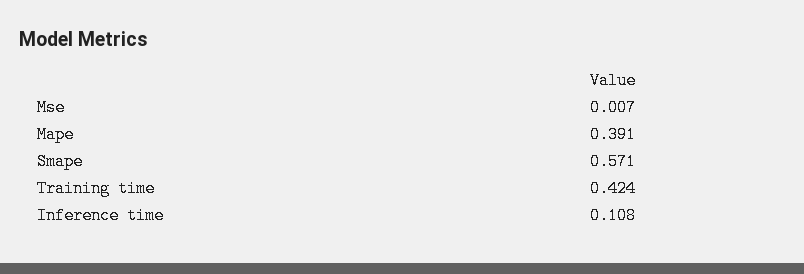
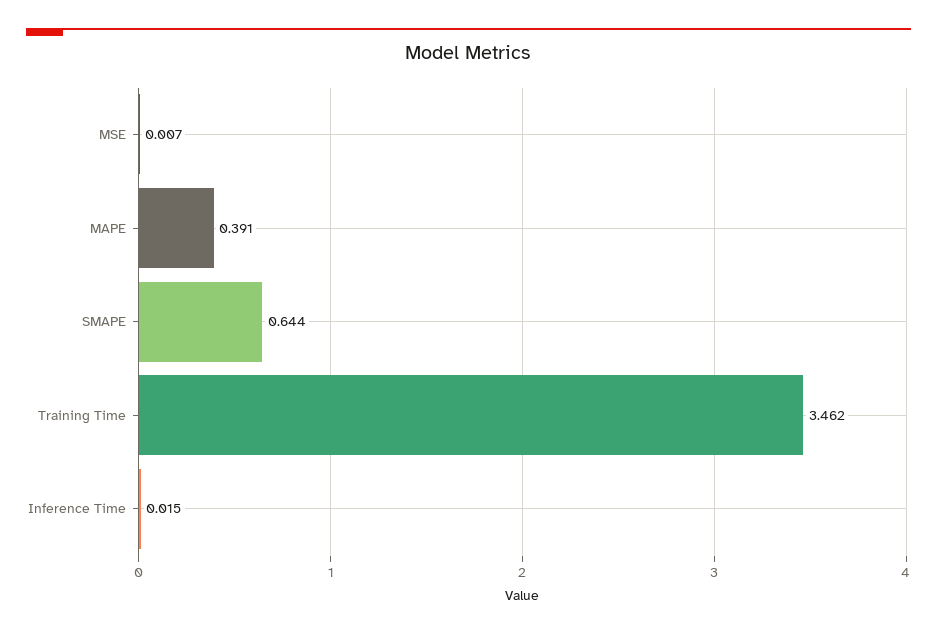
  {
    "Mse": 0.007,
    "Mape": 0.391,
-   "Smape": 0.571,
+   "Smape": 0.644,
-   "Training time": 0.424,
+   "Training time": 3.462,
-   "Inference time": 0.108
+   "Inference time": 0.015
  }

